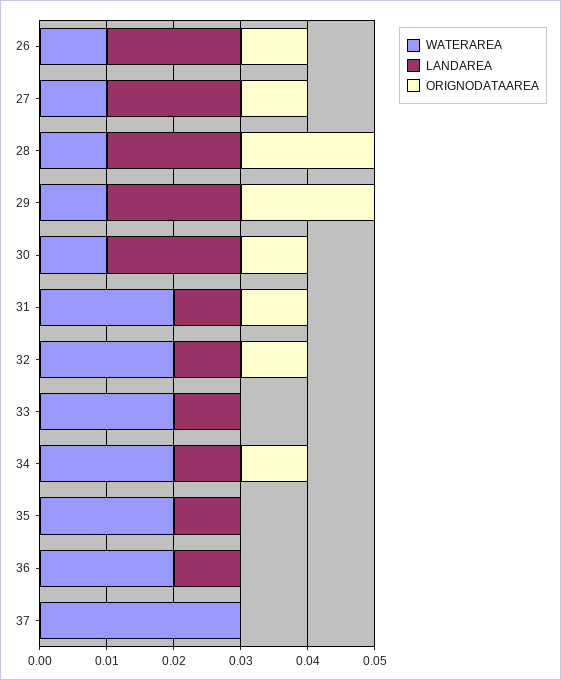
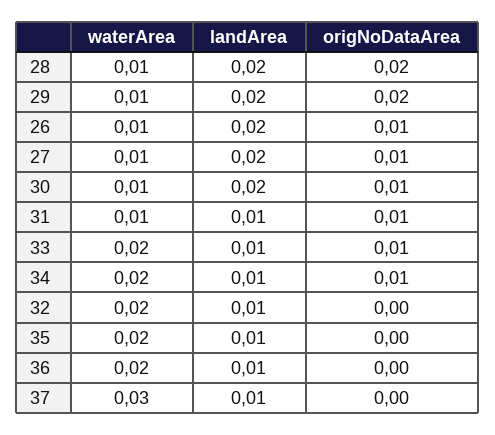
  {
    "WATERAREA": {
      "26": 0.01,
      "27": 0.01,
      "28": 0.01,
      "29": 0.01,
      "30": 0.01,
-     "31": 0.02,
+     "31": 0.01,
      "32": 0.02,
      "33": 0.02,
      "34": 0.02,
      "35": 0.02,
      "36": 0.02,
      "37": 0.03
    },
    "LANDAREA": {
      "26": 0.02,
      "27": 0.02,
      "28": 0.02,
      "29": 0.02,
      "30": 0.02,
      "31": 0.01,
      "32": 0.01,
      "33": 0.01,
      "34": 0.01,
      "35": 0.01,
      "36": 0.01,
-     "37": 0
+     "37": 0.01
    },
    "ORIGNODATAAREA": {
      "26": 0.01,
      "27": 0.01,
      "28": 0.02,
      "29": 0.02,
      "30": 0.01,
      "31": 0.01,
-     "32": 0.01,
+     "32": 0,
-     "33": 0,
+     "33": 0.01,
      "34": 0.01,
      "35": 0,
      "36": 0,
      "37": 0
    }
  }

